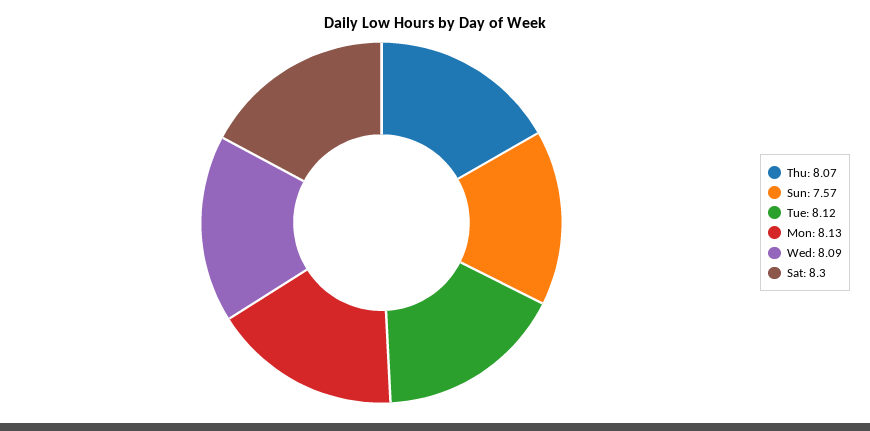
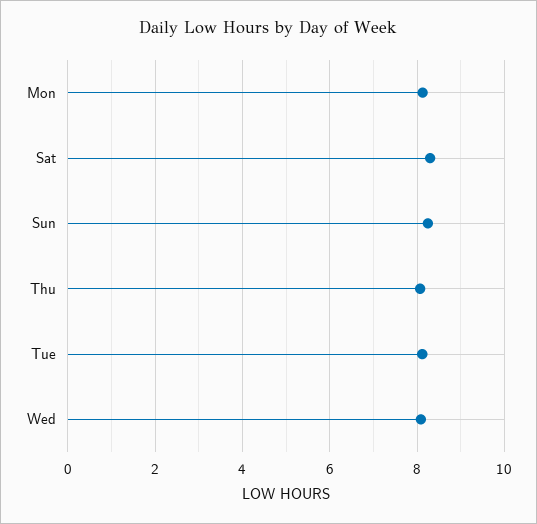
  {
    "Thu": 8.07,
-   "Sun": 7.57,
+   "Sun": 8.2,
    "Tue": 8.12,
    "Mon": 8.13,
    "Wed": 8.09,
    "Sat": 8.3
  }

